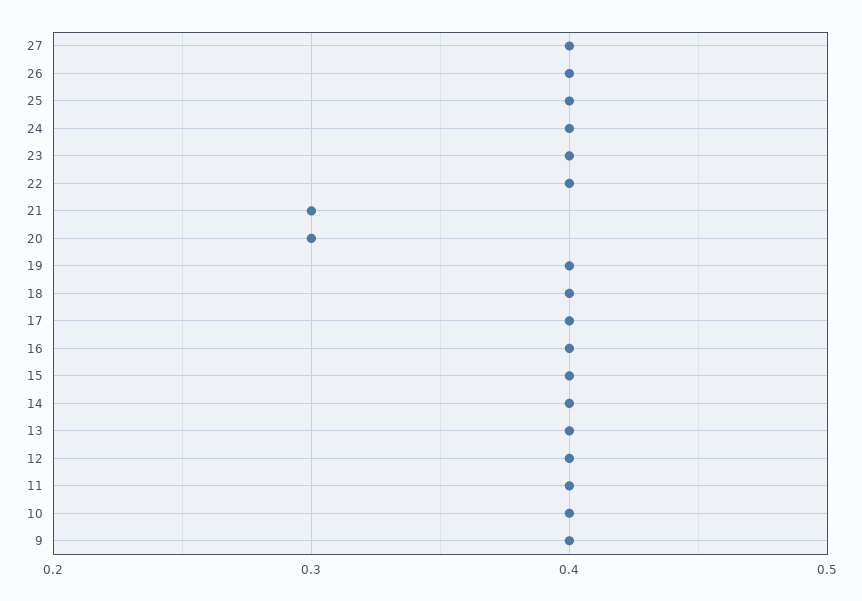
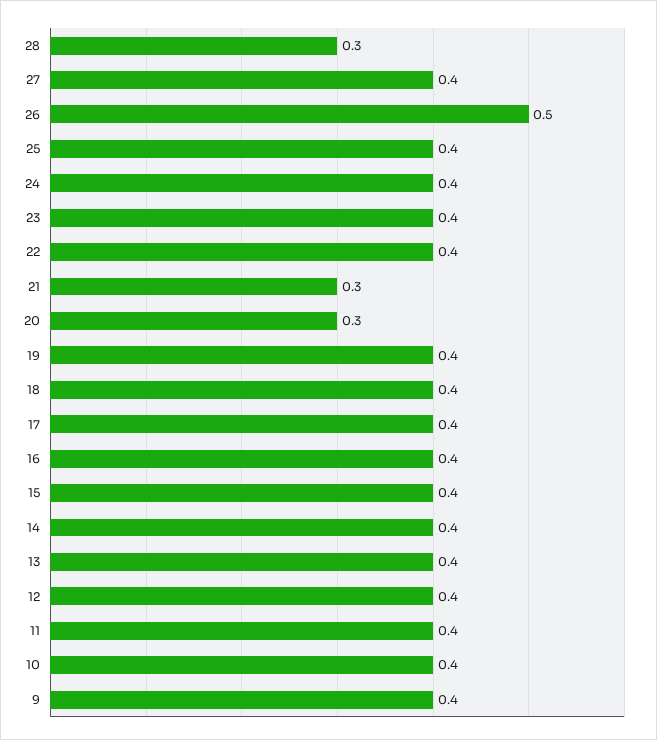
  {
    "27": 0.4,
-   "26": 0.4,
+   "26": 0.5,
    "25": 0.4,
    "24": 0.4,
    "23": 0.4,
    "22": 0.4,
    "21": 0.3,
    "20": 0.3,
    "19": 0.4,
    "18": 0.4,
    "17": 0.4,
    "16": 0.4,
    "15": 0.4,
    "14": 0.4,
    "13": 0.4,
    "12": 0.4,
    "11": 0.4,
    "10": 0.4,
-   "9": 0.4
+   "9": 0.4,
+   "28": 0.3
  }

